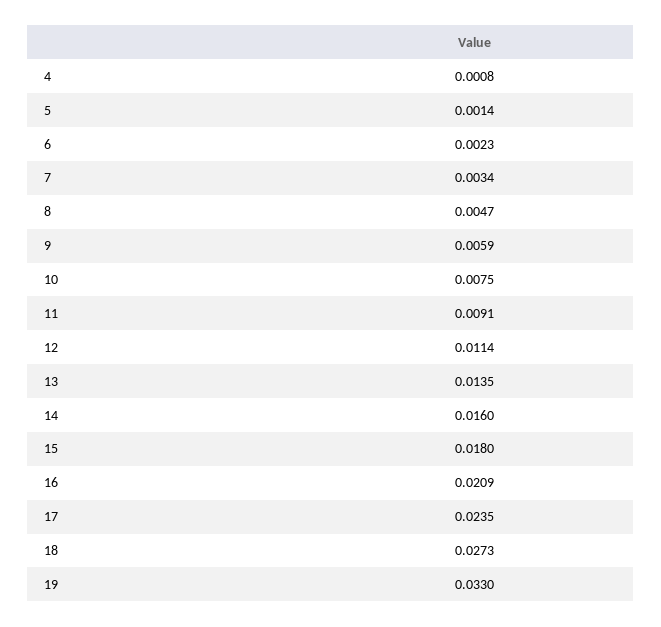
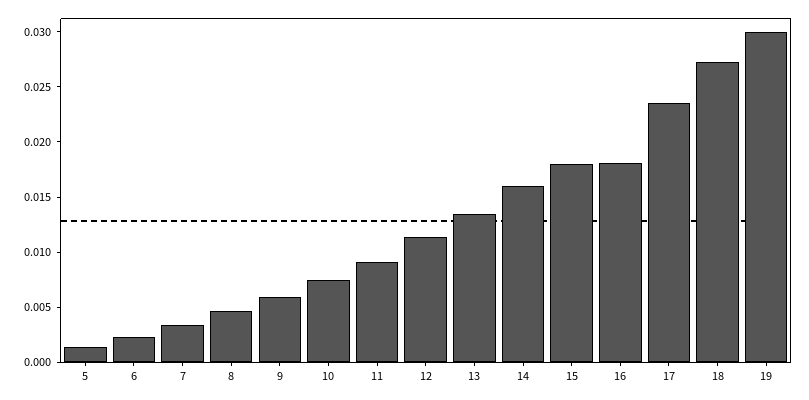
  {
-   "4": 0.0008,
    "5": 0.0014,
    "6": 0.0023,
    "7": 0.0034,
    "8": 0.0047,
    "9": 0.0059,
    "10": 0.0075,
    "11": 0.0091,
    "12": 0.0114,
    "13": 0.0135,
    "14": 0.016,
    "15": 0.018,
-   "16": 0.0209,
+   "16": 0.018,
    "17": 0.0235,
    "18": 0.0273,
-   "19": 0.033
+   "19": 0.03
  }

